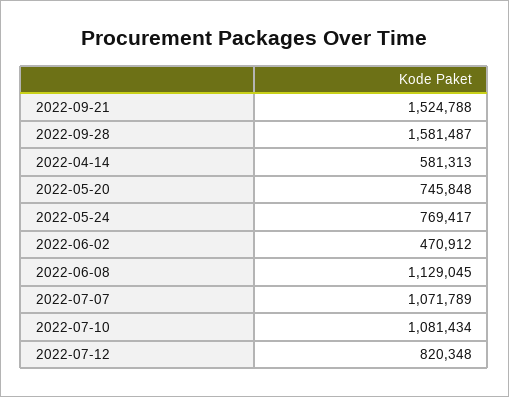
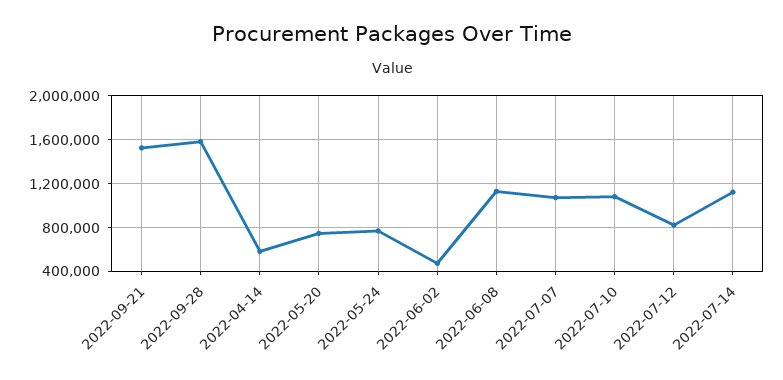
  {
    "2022-09-21": 1524788,
    "2022-09-28": 1581487,
    "2022-04-14": 581313,
    "2022-05-20": 745848,
    "2022-05-24": 769417,
    "2022-06-02": 470912,
    "2022-06-08": 1129045,
    "2022-07-07": 1071789,
    "2022-07-10": 1081434,
-   "2022-07-12": 820348
+   "2022-07-12": 820348,
+   "2022-07-14": 1100000
  }

